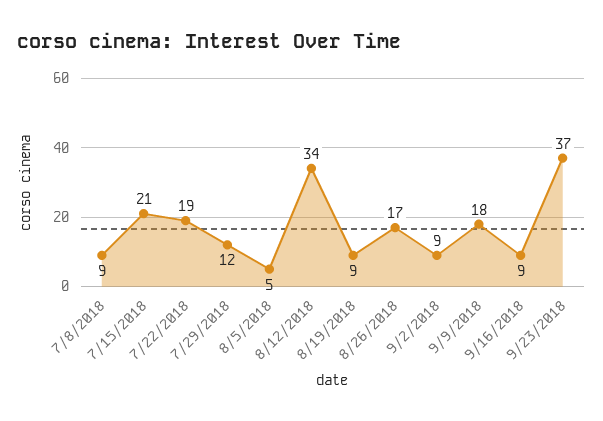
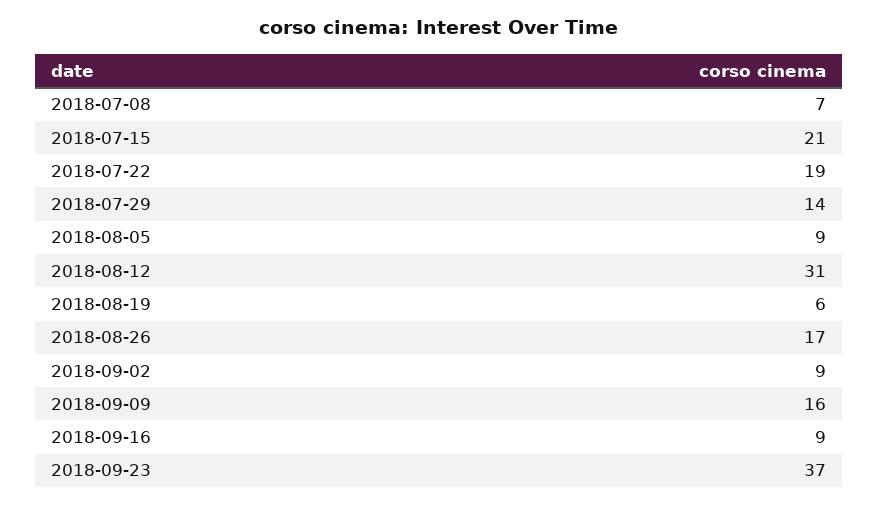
  {
-   "7/8/2018": 9,
+   "7/8/2018": 7,
    "7/15/2018": 21,
    "7/22/2018": 19,
-   "7/29/2018": 12,
+   "7/29/2018": 14,
-   "8/5/2018": 5,
+   "8/5/2018": 9,
-   "8/12/2018": 34,
+   "8/12/2018": 31,
-   "8/19/2018": 9,
+   "8/19/2018": 6,
    "8/26/2018": 17,
    "9/2/2018": 9,
-   "9/9/2018": 18,
+   "9/9/2018": 16,
    "9/16/2018": 9,
    "9/23/2018": 37
  }

